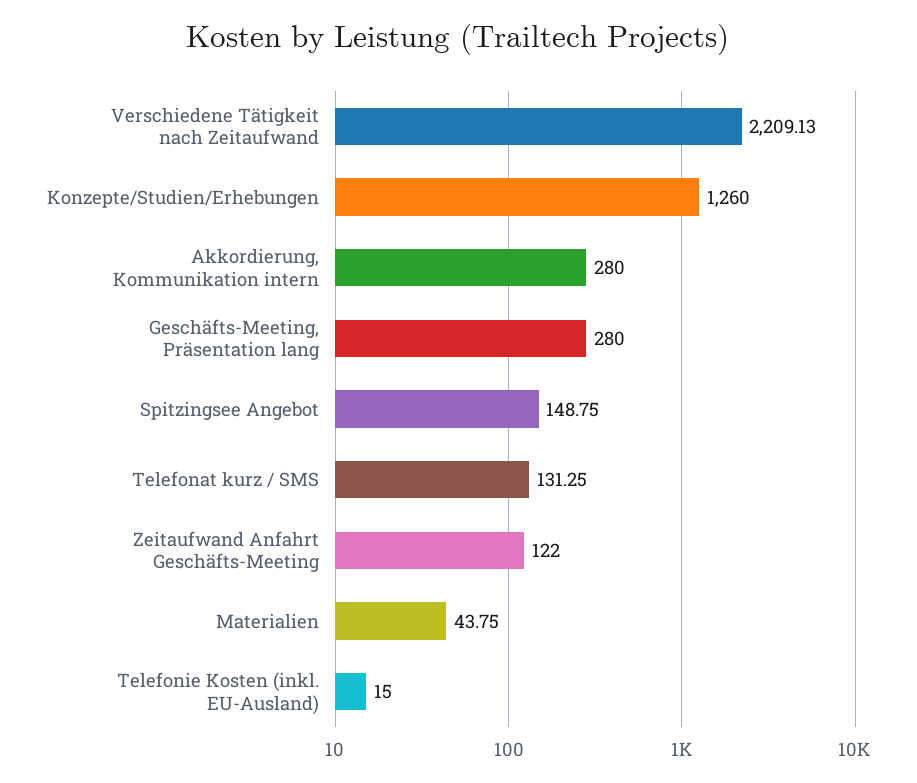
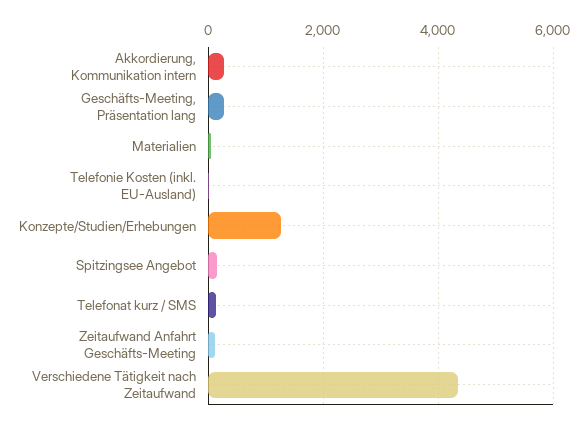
  {
-   "Verschiedene Tätigkeit nach Zeitaufwand": 2209.13,
+   "Verschiedene Tätigkeit nach Zeitaufwand": 4400,
    "Konzepte/Studien/Erhebungen": 1260,
    "Akkordierung, Kommunikation intern": 280,
    "Geschäfts-Meeting, Präsentation lang": 280,
    "Spitzingsee Angebot": 148.75,
    "Telefonat kurz / SMS": 131.25,
    "Zeitaufwand Anfahrt Geschäfts-Meeting": 122,
    "Materialien": 43.75,
    "Telefonie Kosten (inkl. EU-Ausland)": 15
  }

